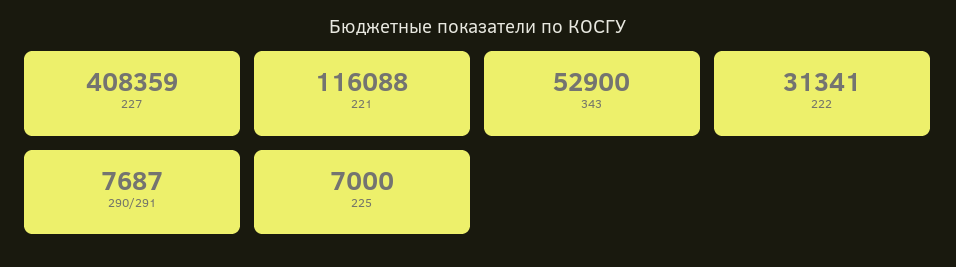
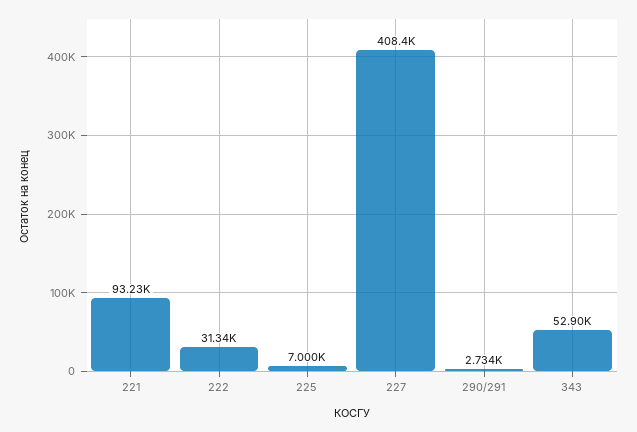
  {
    "227": 408359,
-   "221": 116088,
+   "221": 93230,
    "343": 52900,
    "222": 31341,
-   "290/291": 7687,
+   "290/291": 2734,
    "225": 7000
  }

